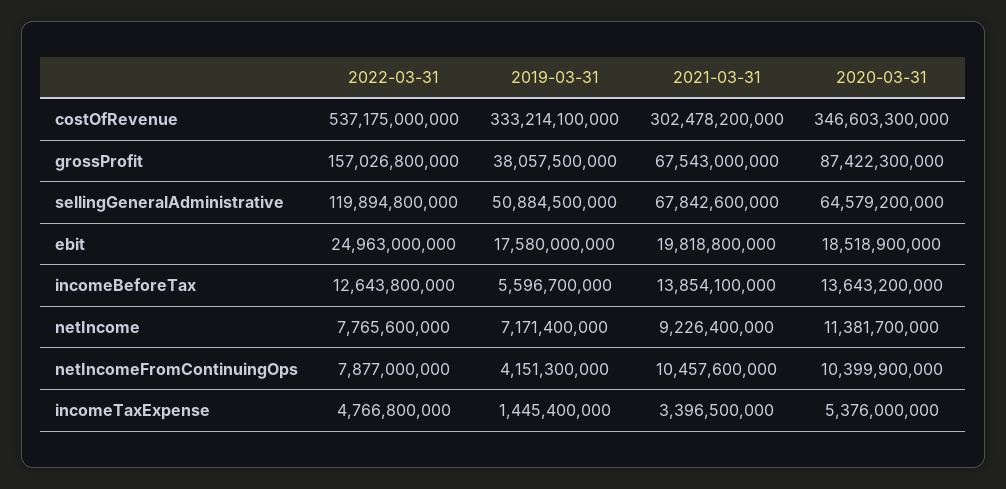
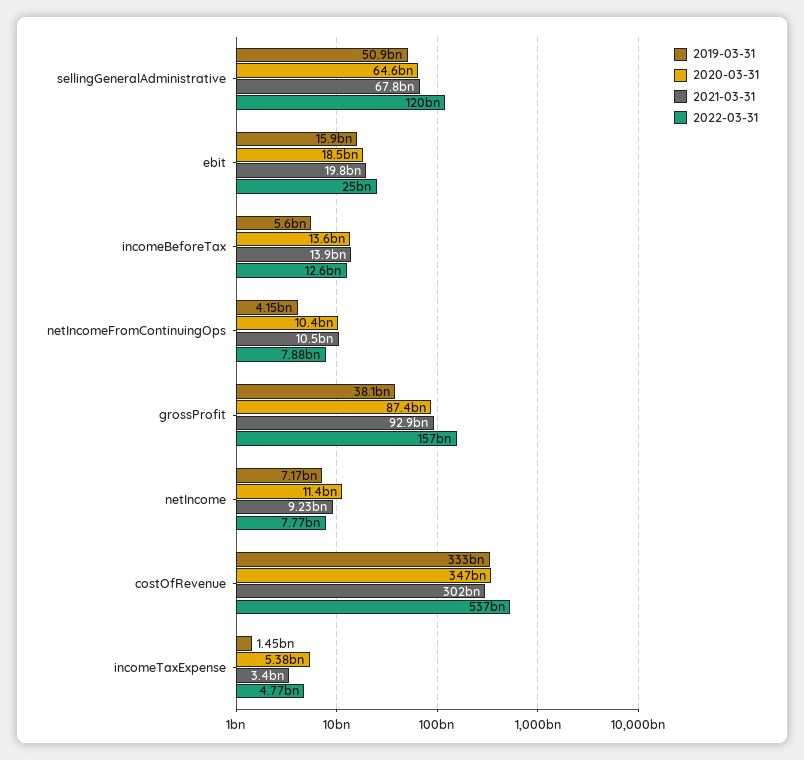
  {
    "2022-03-31": {
      "costOfRevenue": 537175000000,
      "grossProfit": 157026800000,
      "sellingGeneralAdministrative": 119894800000,
      "ebit": 24963000000,
      "incomeBeforeTax": 12643800000,
      "netIncome": 7765600000,
      "netIncomeFromContinuingOps": 7877000000,
      "incomeTaxExpense": 4766800000
    },
    "2019-03-31": {
      "costOfRevenue": 333214100000,
      "grossProfit": 38057500000,
      "sellingGeneralAdministrative": 50884500000,
-     "ebit": 17580000000,
+     "ebit": 15900000000,
      "incomeBeforeTax": 5596700000,
      "netIncome": 7171400000,
      "netIncomeFromContinuingOps": 4151300000,
      "incomeTaxExpense": 1445400000
    },
    "2021-03-31": {
      "costOfRevenue": 302478200000,
-     "grossProfit": 67543000000,
+     "grossProfit": 92900000000,
      "sellingGeneralAdministrative": 67842600000,
      "ebit": 19818800000,
      "incomeBeforeTax": 13854100000,
      "netIncome": 9226400000,
      "netIncomeFromContinuingOps": 10457600000,
      "incomeTaxExpense": 3396500000
    },
    "2020-03-31": {
      "costOfRevenue": 346603300000,
      "grossProfit": 87422300000,
      "sellingGeneralAdministrative": 64579200000,
      "ebit": 18518900000,
      "incomeBeforeTax": 13643200000,
      "netIncome": 11381700000,
      "netIncomeFromContinuingOps": 10399900000,
      "incomeTaxExpense": 5376000000
    }
  }

